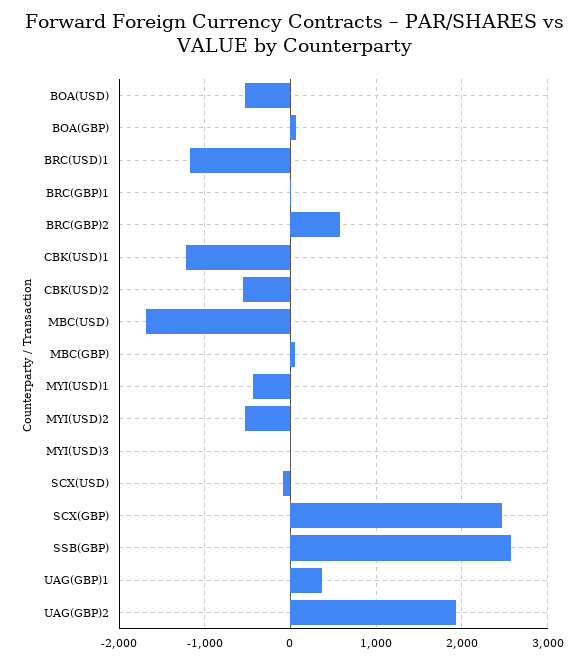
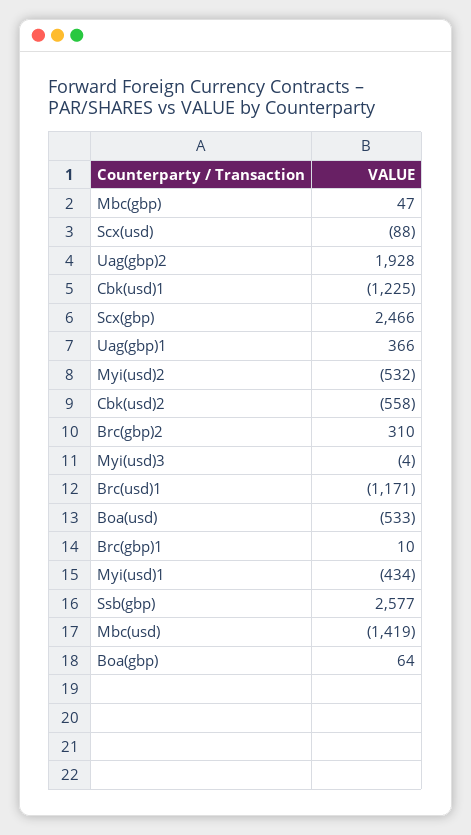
  {
    "BOA(USD)": -533,
    "BOA(GBP)": 64,
    "BRC(USD)1": -1171,
    "BRC(GBP)1": 10,
-   "BRC(GBP)2": 600,
+   "BRC(GBP)2": 310,
    "CBK(USD)1": -1225,
    "CBK(USD)2": -558,
-   "MBC(USD)": -1700,
+   "MBC(USD)": -1419,
    "MBC(GBP)": 47,
    "MYI(USD)1": -434,
    "MYI(USD)2": -532,
    "MYI(USD)3": -4,
    "SCX(USD)": -88,
    "SCX(GBP)": 2466,
    "SSB(GBP)": 2577,
    "UAG(GBP)1": 366,
    "UAG(GBP)2": 1928
  }

